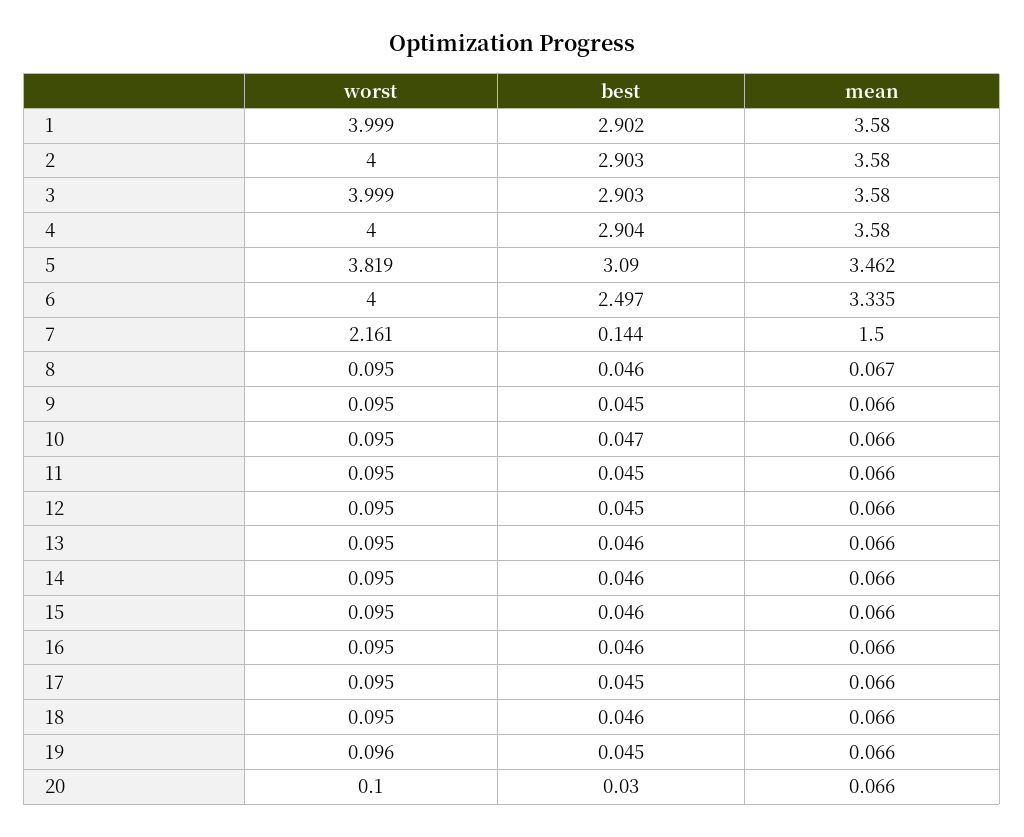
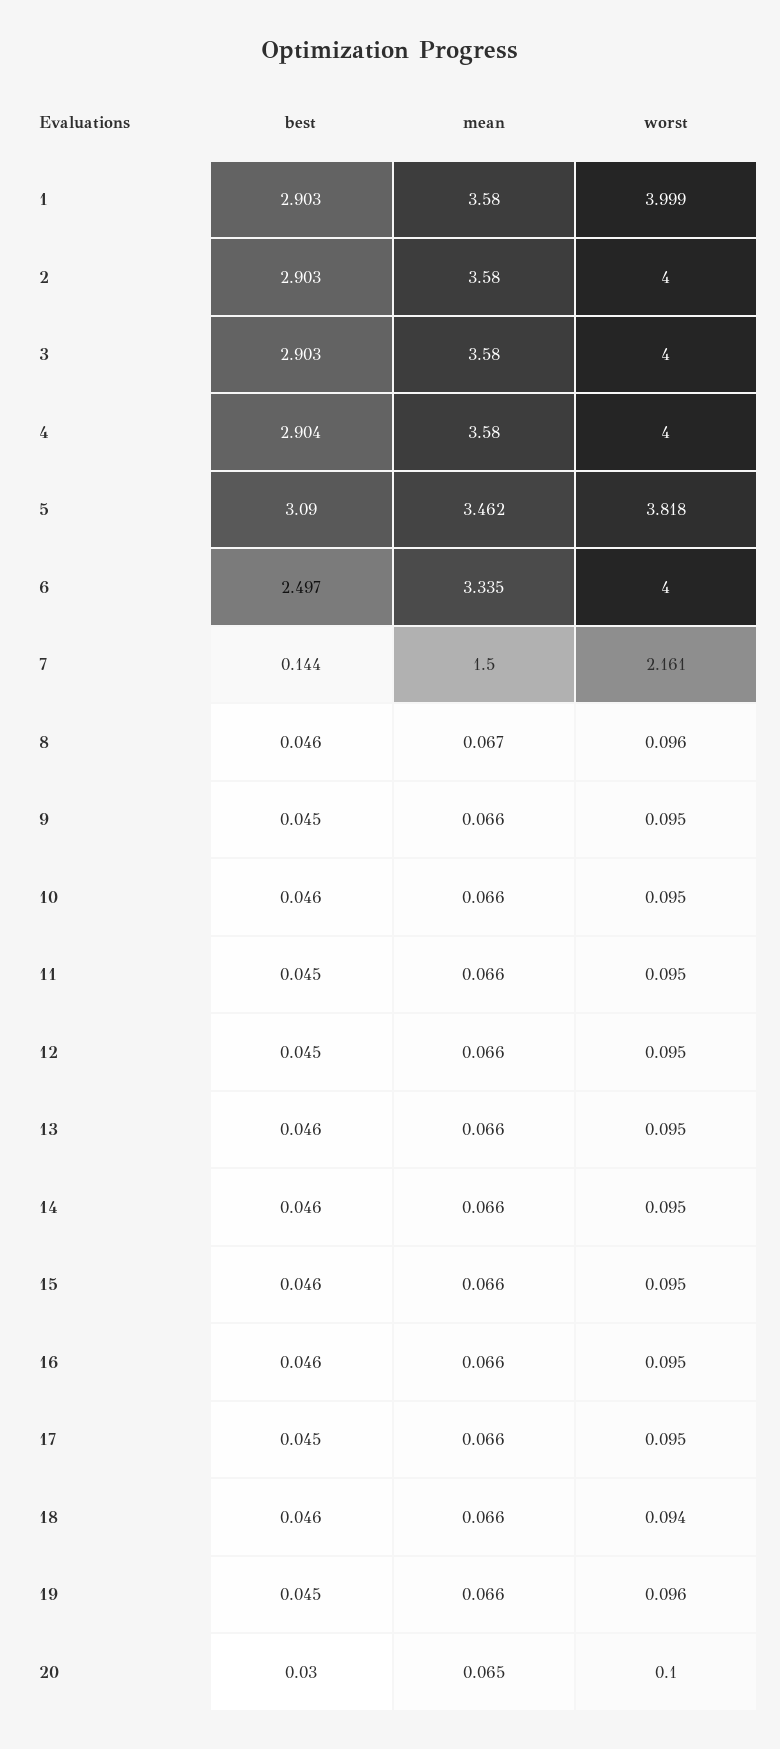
  {
    "worst": {
      "1": 3.999,
      "2": 4,
-     "3": 3.999,
+     "3": 4,
      "4": 4,
-     "5": 3.819,
+     "5": 3.818,
      "6": 4,
      "7": 2.161,
-     "8": 0.095,
+     "8": 0.096,
      "9": 0.095,
      "10": 0.095,
      "11": 0.095,
      "12": 0.095,
      "13": 0.095,
      "14": 0.095,
      "15": 0.095,
      "16": 0.095,
      "17": 0.095,
-     "18": 0.095,
+     "18": 0.094,
      "19": 0.096,
      "20": 0.1
    },
    "best": {
-     "1": 2.902,
+     "1": 2.903,
      "2": 2.903,
      "3": 2.903,
      "4": 2.904,
      "5": 3.09,
      "6": 2.497,
      "7": 0.144,
      "8": 0.046,
      "9": 0.045,
-     "10": 0.047,
+     "10": 0.046,
      "11": 0.045,
      "12": 0.045,
      "13": 0.046,
      "14": 0.046,
      "15": 0.046,
      "16": 0.046,
      "17": 0.045,
      "18": 0.046,
      "19": 0.045,
      "20": 0.03
    },
    "mean": {
      "1": 3.58,
      "2": 3.58,
      "3": 3.58,
      "4": 3.58,
      "5": 3.462,
      "6": 3.335,
      "7": 1.5,
      "8": 0.067,
      "9": 0.066,
      "10": 0.066,
      "11": 0.066,
      "12": 0.066,
      "13": 0.066,
      "14": 0.066,
      "15": 0.066,
      "16": 0.066,
      "17": 0.066,
      "18": 0.066,
      "19": 0.066,
-     "20": 0.066
+     "20": 0.065
    }
  }

